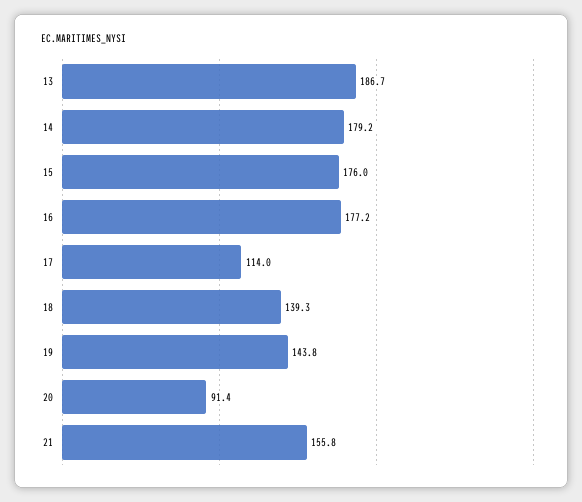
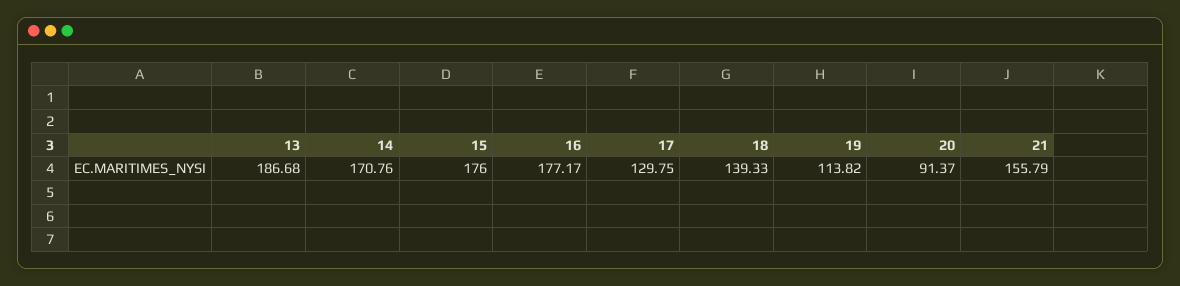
  {
    "13": 186.68,
-   "14": 179.2,
+   "14": 170.76,
    "15": 176,
    "16": 177.17,
-   "17": 114,
+   "17": 129.75,
    "18": 139.33,
-   "19": 143.8,
+   "19": 113.82,
    "20": 91.37,
    "21": 155.79
  }

